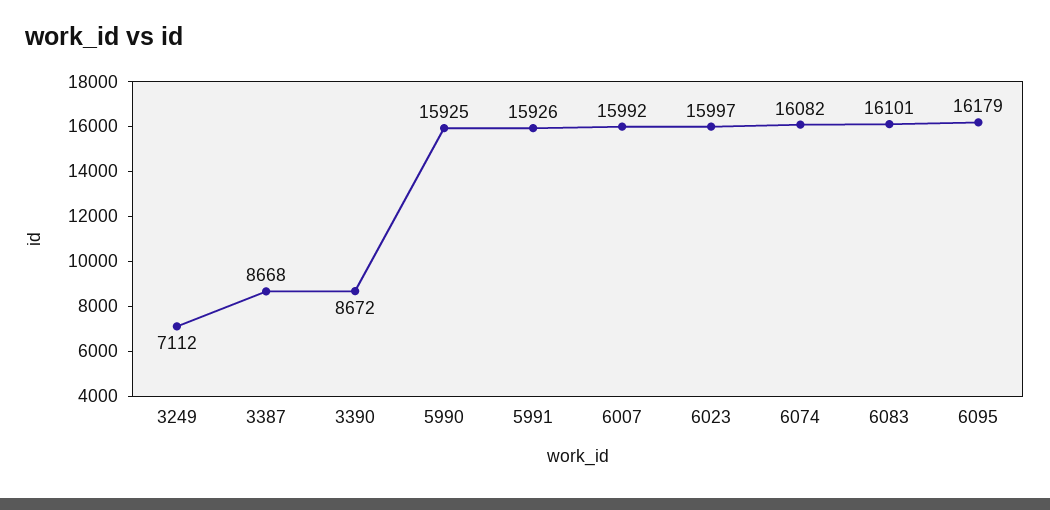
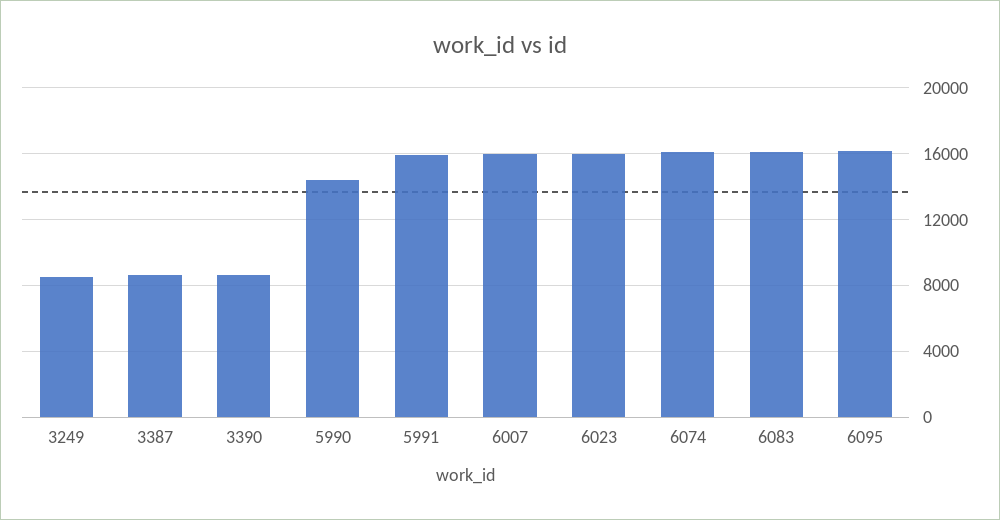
  {
-   "3249": 7112,
+   "3249": 8500,
    "3387": 8668,
    "3390": 8672,
-   "5990": 15925,
+   "5990": 14500,
    "5991": 15926,
    "6007": 15992,
    "6023": 15997,
    "6074": 16082,
    "6083": 16101,
    "6095": 16179
  }

